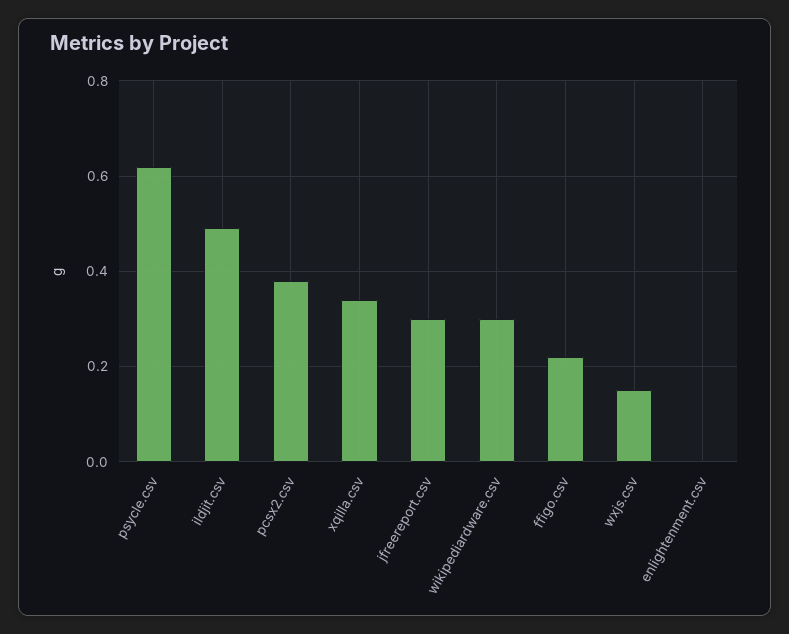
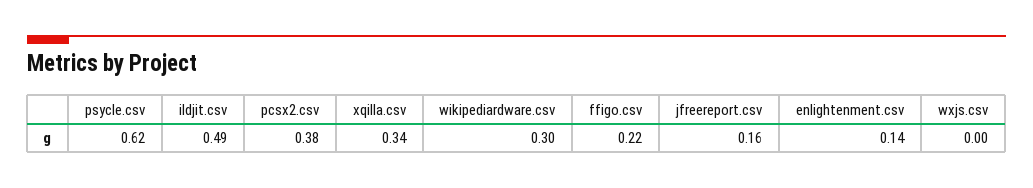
  {
    "psycle.csv": 0.62,
    "ildjit.csv": 0.49,
    "pcsx2.csv": 0.38,
    "xqilla.csv": 0.34,
-   "jfreereport.csv": 0.3,
+   "jfreereport.csv": 0.16,
    "wikipediardware.csv": 0.3,
    "ffigo.csv": 0.22,
-   "wxjs.csv": 0.15,
+   "wxjs.csv": 0,
-   "enlightenment.csv": 0
+   "enlightenment.csv": 0.14
  }

